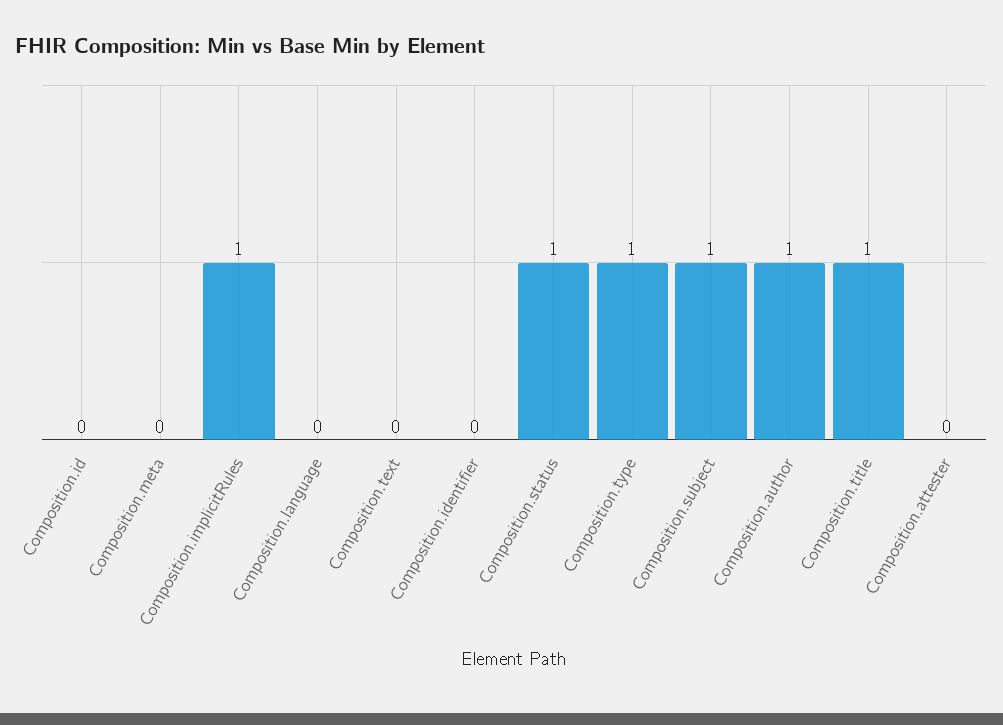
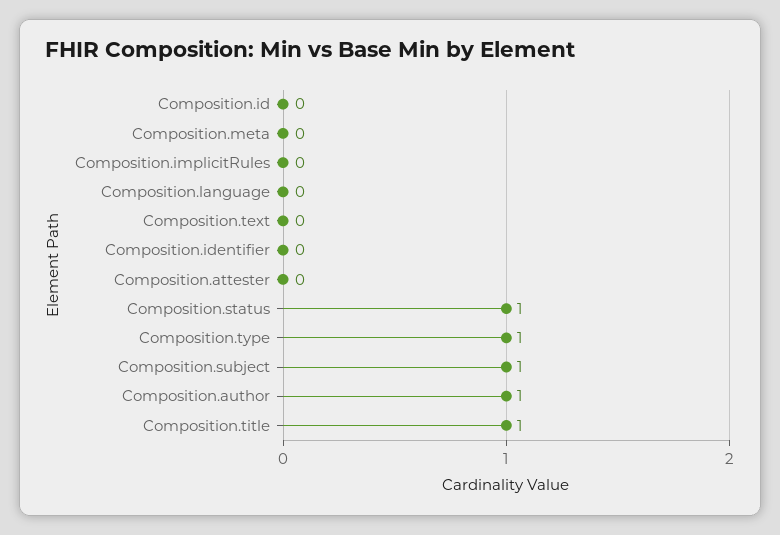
  {
    "Composition.id": 0,
    "Composition.meta": 0,
-   "Composition.implicitRules": 1,
+   "Composition.implicitRules": 0,
    "Composition.language": 0,
    "Composition.text": 0,
    "Composition.identifier": 0,
    "Composition.status": 1,
    "Composition.type": 1,
    "Composition.subject": 1,
    "Composition.author": 1,
    "Composition.title": 1,
    "Composition.attester": 0
  }

